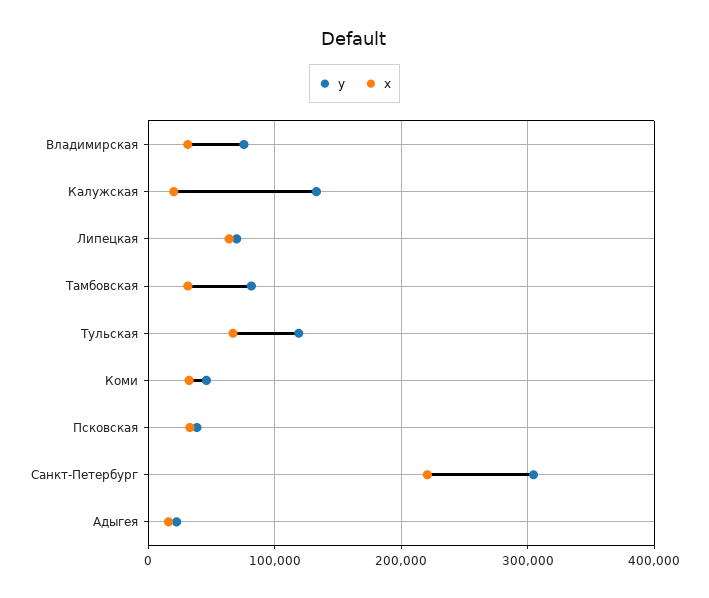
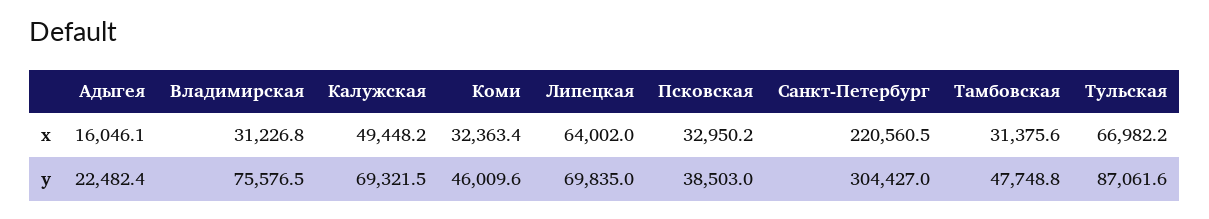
  {
    "y": {
      "Владимирская": 75576.5,
-     "Калужская": 130000,
+     "Калужская": 69321.5,
      "Липецкая": 69835,
-     "Тамбовская": 80000,
+     "Тамбовская": 47748.8,
-     "Тульская": 120000,
+     "Тульская": 87061.6,
      "Коми": 46009.6,
      "Псковская": 38503,
      "Санкт-Петербург": 304427,
      "Адыгея": 22482.4
    },
    "x": {
      "Владимирская": 31226.8,
-     "Калужская": 20000,
+     "Калужская": 49448.2,
      "Липецкая": 64002,
      "Тамбовская": 31375.6,
      "Тульская": 66982.2,
      "Коми": 32363.4,
      "Псковская": 32950.2,
      "Санкт-Петербург": 220560.5,
      "Адыгея": 16046.1
    }
  }

